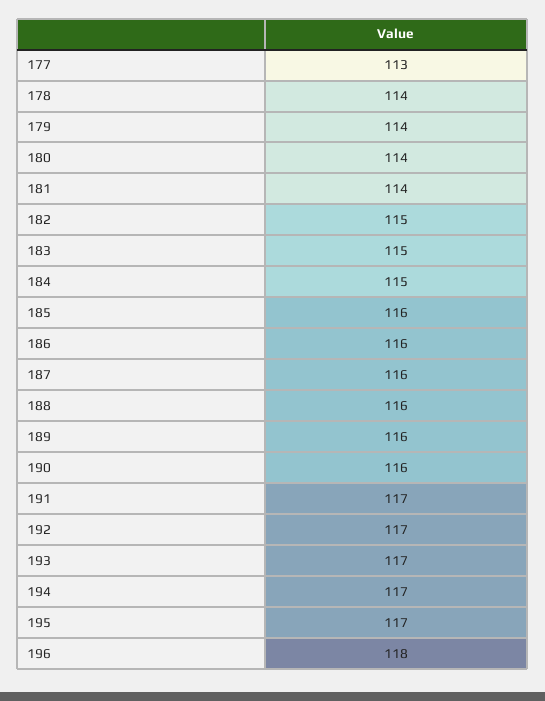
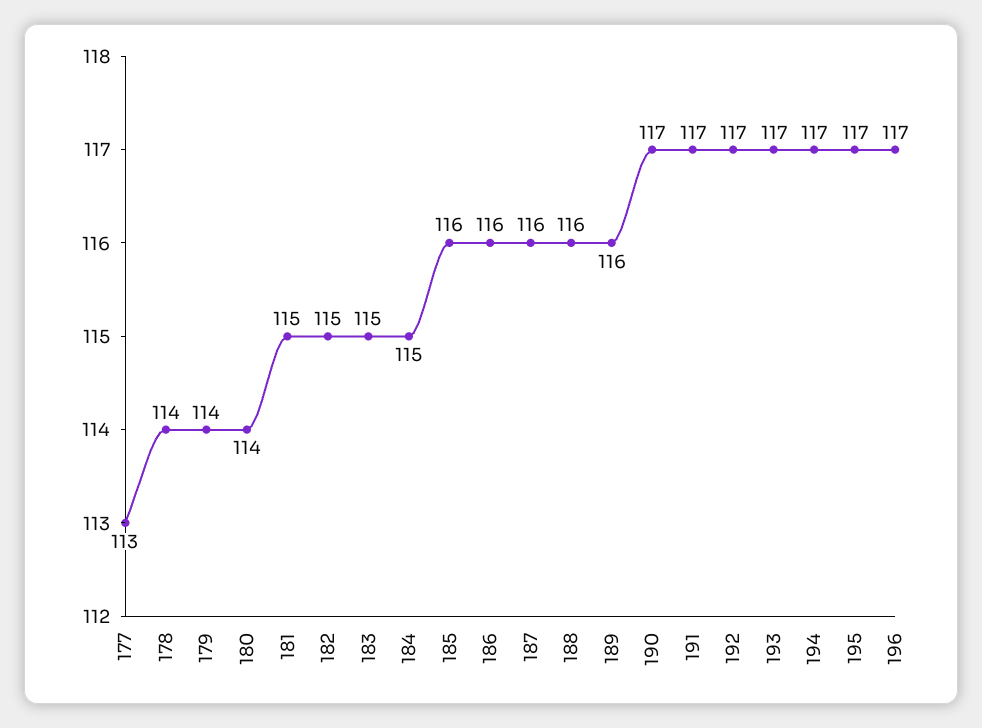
  {
    "177": 113,
    "178": 114,
    "179": 114,
    "180": 114,
-   "181": 114,
+   "181": 115,
    "182": 115,
    "183": 115,
    "184": 115,
    "185": 116,
    "186": 116,
    "187": 116,
    "188": 116,
    "189": 116,
-   "190": 116,
+   "190": 117,
    "191": 117,
    "192": 117,
    "193": 117,
    "194": 117,
    "195": 117,
-   "196": 118
+   "196": 117
  }

